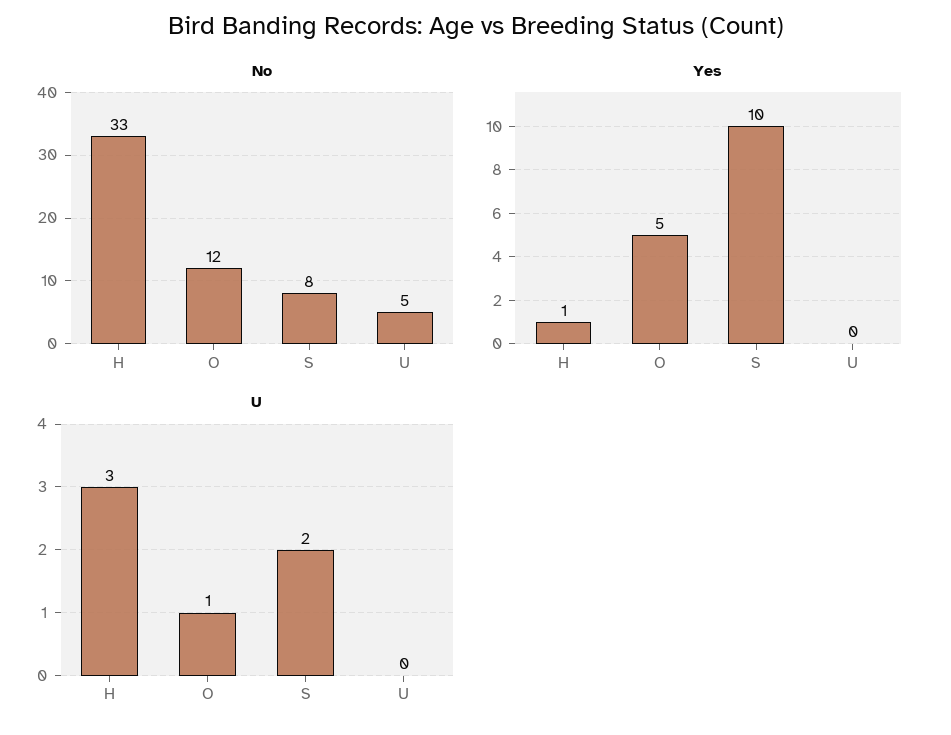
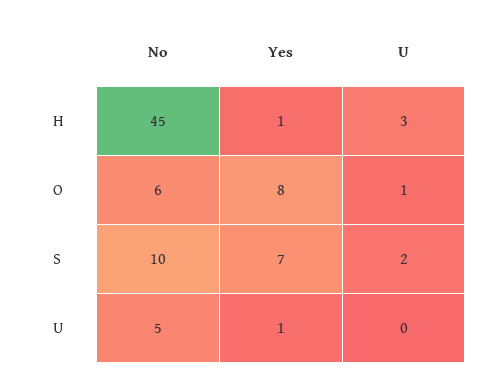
  {
    "No": {
-     "H": 33,
+     "H": 45,
-     "O": 12,
+     "O": 6,
-     "S": 8,
+     "S": 10,
      "U": 5
    },
    "Yes": {
      "H": 1,
-     "O": 5,
+     "O": 8,
-     "S": 10,
+     "S": 7,
-     "U": 0
+     "U": 1
    },
    "U": {
      "H": 3,
      "O": 1,
      "S": 2,
      "U": 0
    }
  }

